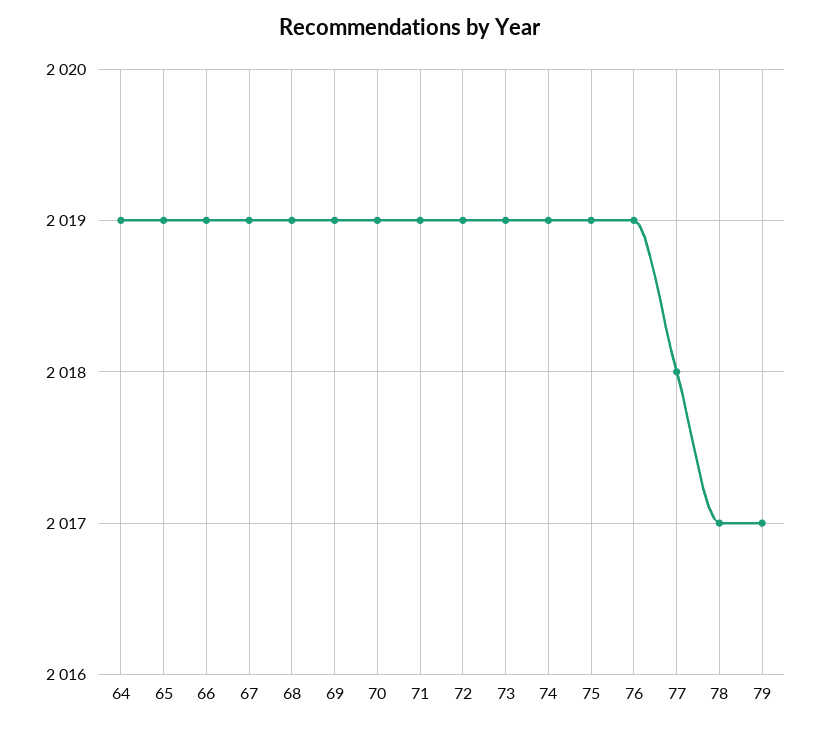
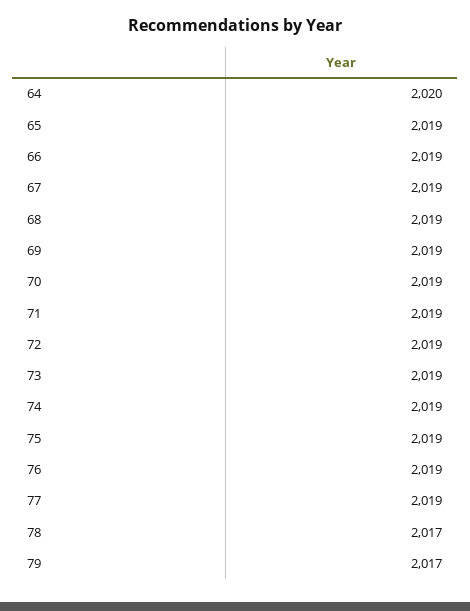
  {
-   "64": 2019,
+   "64": 2020,
    "65": 2019,
    "66": 2019,
    "67": 2019,
    "68": 2019,
    "69": 2019,
    "70": 2019,
    "71": 2019,
    "72": 2019,
    "73": 2019,
    "74": 2019,
    "75": 2019,
    "76": 2019,
-   "77": 2018,
+   "77": 2019,
    "78": 2017,
    "79": 2017
  }

